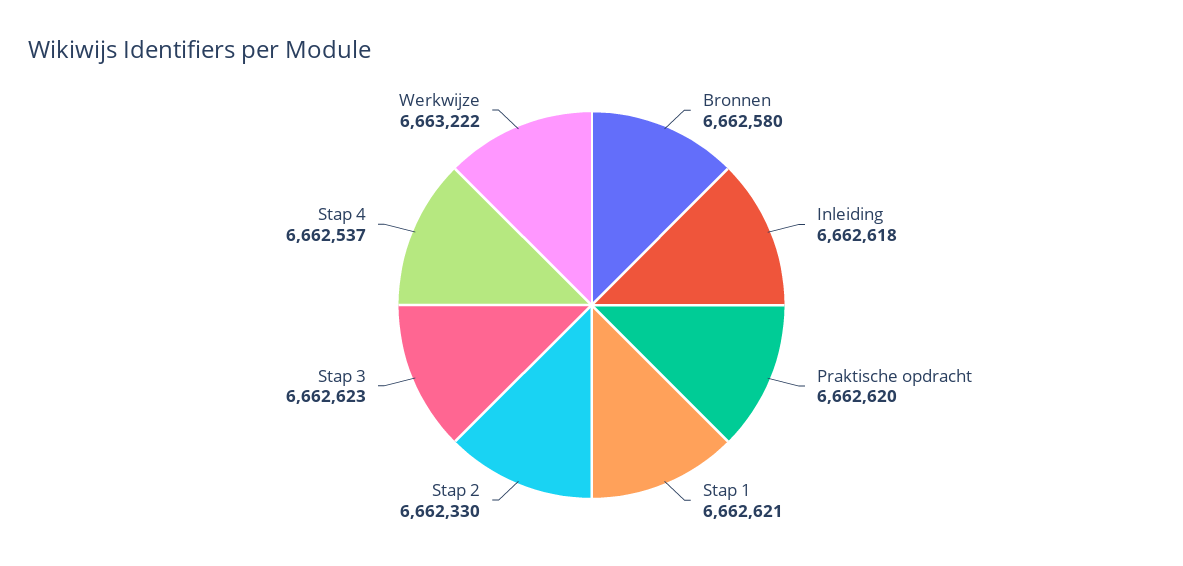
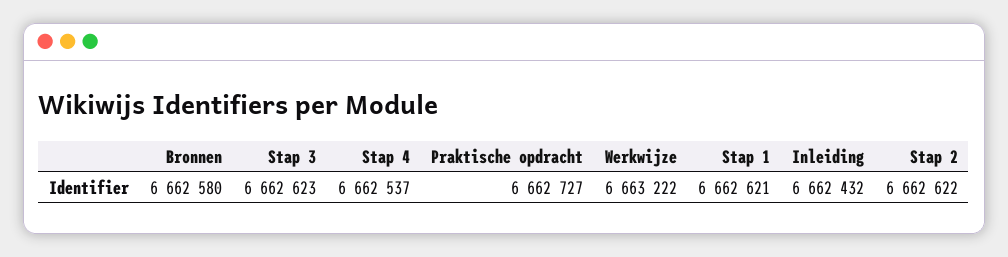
  {
    "Bronnen": 6662580,
-   "Inleiding": 6662618,
+   "Inleiding": 6662432,
-   "Praktische opdracht": 6662620,
+   "Praktische opdracht": 6662727,
    "Stap 1": 6662621,
-   "Stap 2": 6662330,
+   "Stap 2": 6662622,
    "Stap 3": 6662623,
    "Stap 4": 6662537,
    "Werkwijze": 6663222
  }

